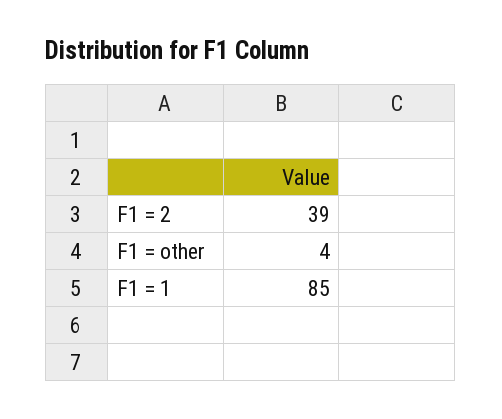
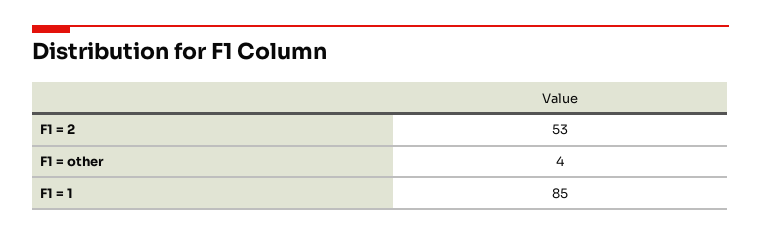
  {
-   "F1 = 2": 39,
+   "F1 = 2": 53,
    "F1 = other": 4,
    "F1 = 1": 85
  }

